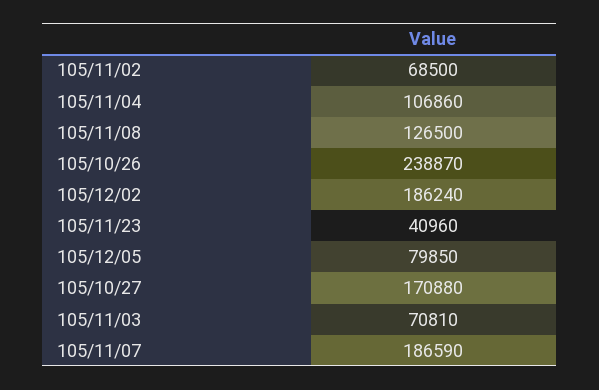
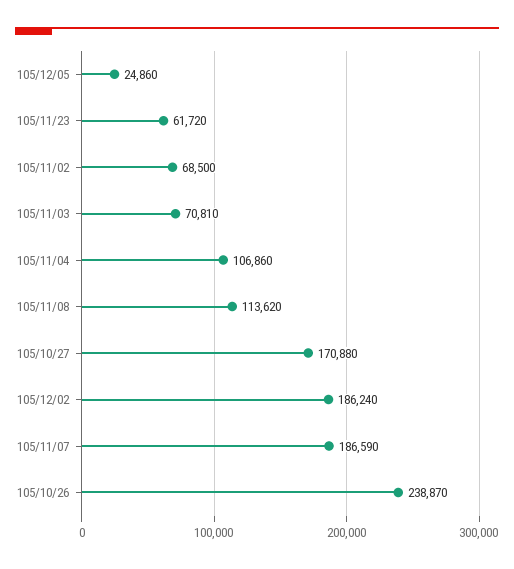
  {
    "105/11/02": 68500,
    "105/11/04": 106860,
-   "105/11/08": 126500,
+   "105/11/08": 113620,
    "105/10/26": 238870,
    "105/12/02": 186240,
-   "105/11/23": 40960,
+   "105/11/23": 61720,
-   "105/12/05": 79850,
+   "105/12/05": 24860,
    "105/10/27": 170880,
    "105/11/03": 70810,
    "105/11/07": 186590
  }

